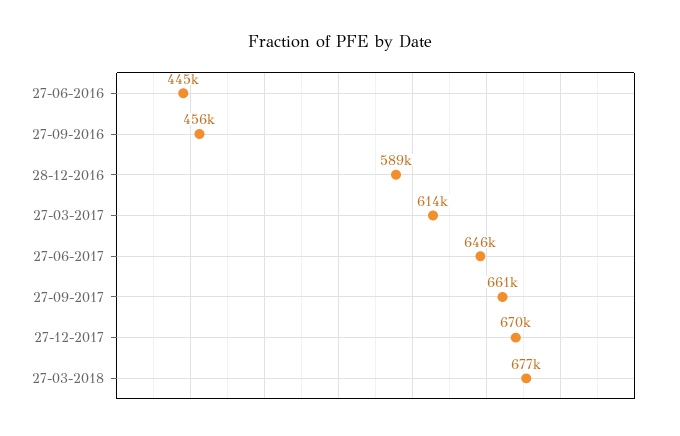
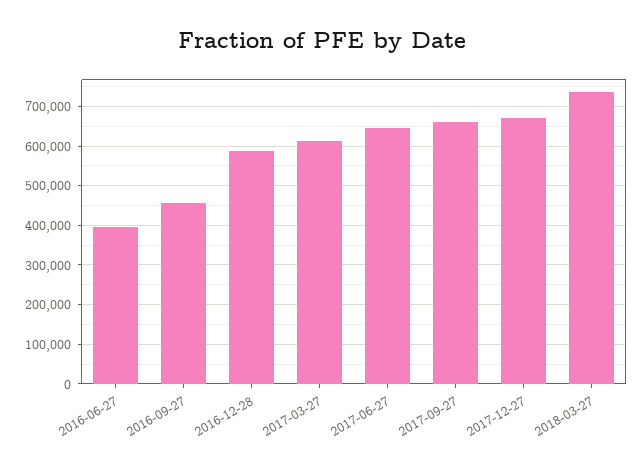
  {
-   "27-06-2016": 445000,
+   "27-06-2016": 400000,
    "27-09-2016": 456000,
    "28-12-2016": 589000,
    "27-03-2017": 614000,
    "27-06-2017": 646000,
    "27-09-2017": 661000,
    "27-12-2017": 670000,
-   "27-03-2018": 677000
+   "27-03-2018": 740000
  }

